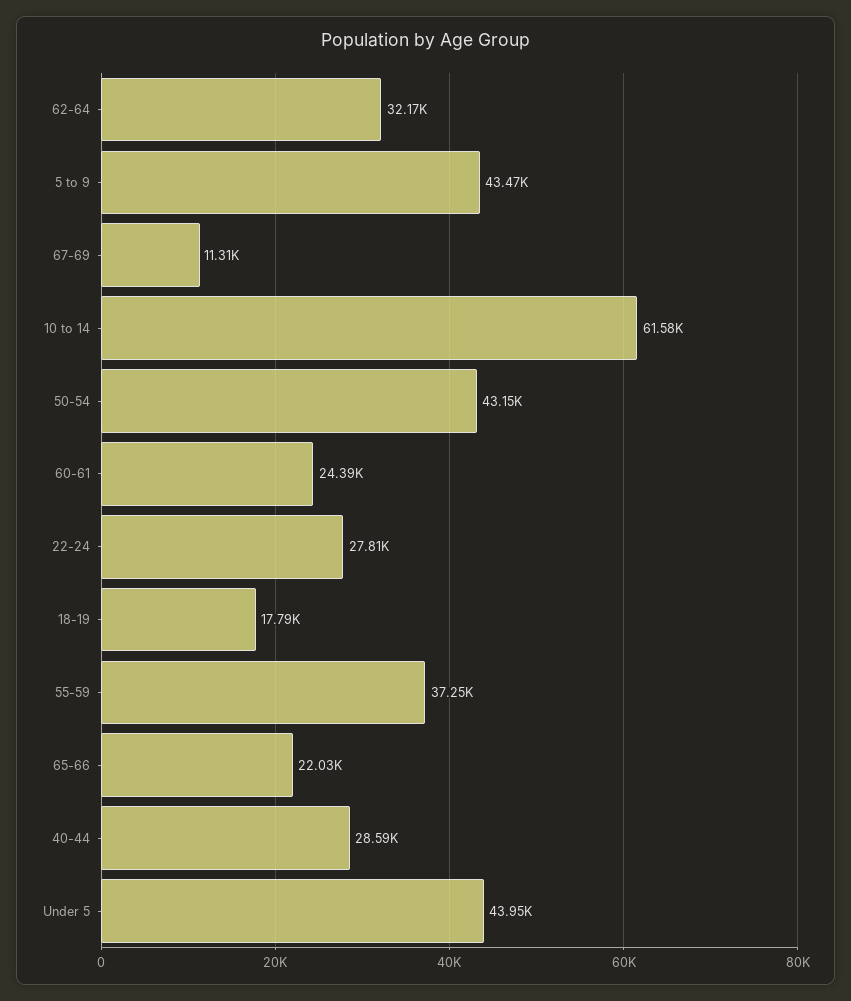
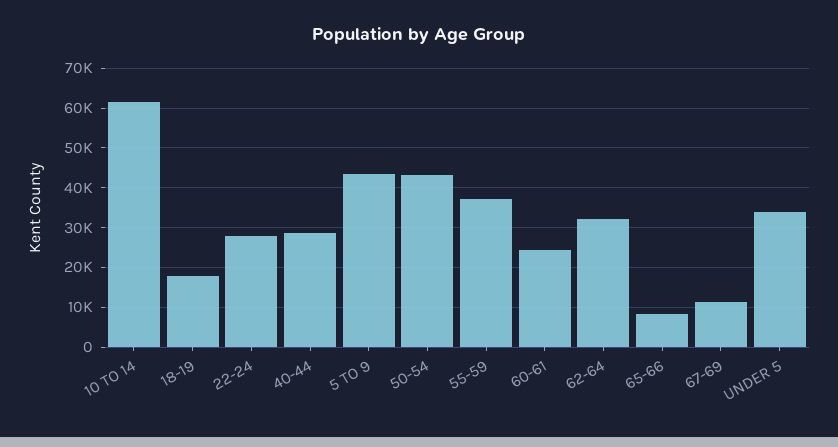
  {
    "62-64": 32170,
    "5 to 9": 43470,
    "67-69": 11310,
    "10 to 14": 61580,
    "50-54": 43150,
    "60-61": 24390,
    "22-24": 27810,
    "18-19": 17790,
    "55-59": 37250,
-   "65-66": 22030,
+   "65-66": 8000,
    "40-44": 28590,
-   "Under 5": 43950
+   "Under 5": 34000
  }

